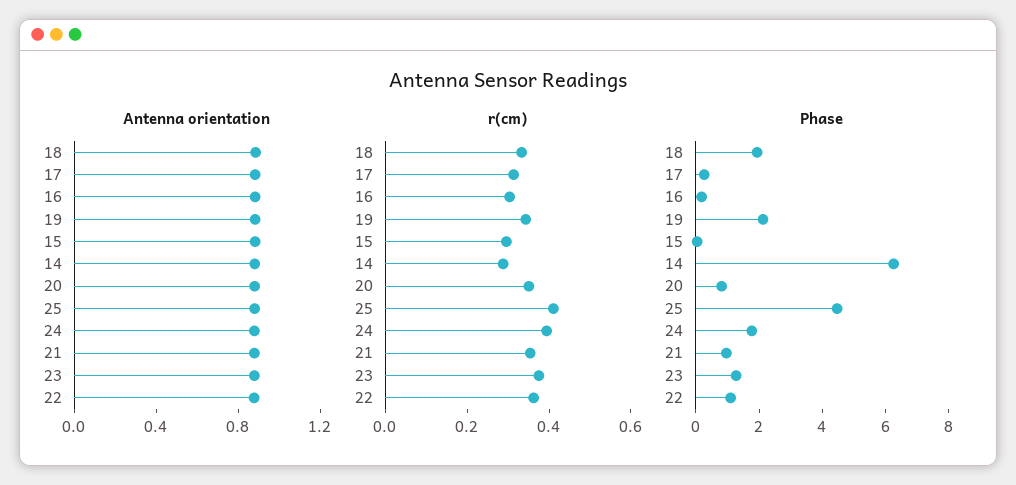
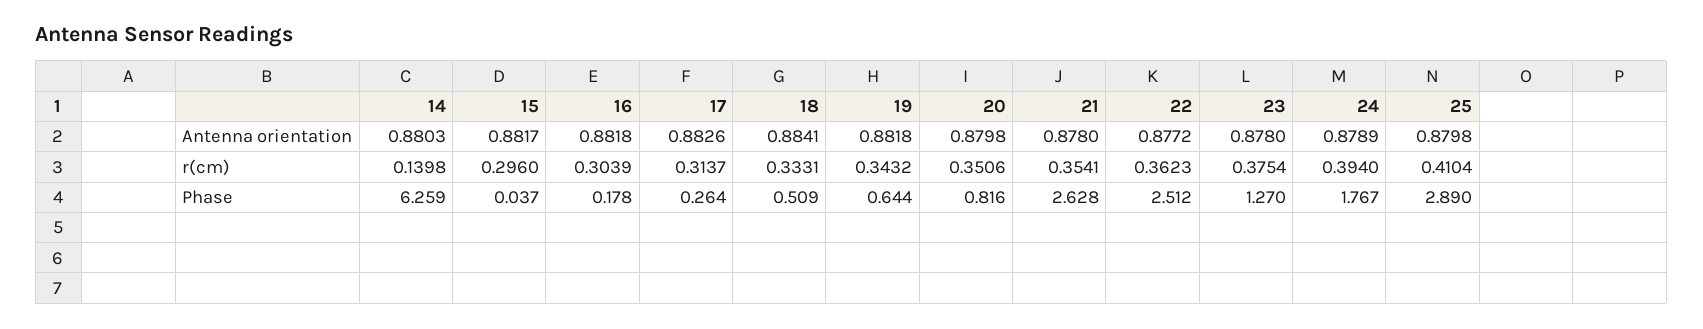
  {
    "Antenna orientation": {
      "18": 0.8841,
      "17": 0.8826,
      "16": 0.8818,
      "19": 0.8818,
      "15": 0.8817,
      "14": 0.8803,
      "20": 0.8798,
      "25": 0.8798,
      "24": 0.8789,
      "21": 0.878,
      "23": 0.878,
      "22": 0.8772
    },
    "r(cm)": {
      "18": 0.3331,
      "17": 0.3137,
      "16": 0.3039,
      "19": 0.3432,
      "15": 0.296,
-     "14": 0.3,
+     "14": 0.1398,
      "20": 0.3506,
      "25": 0.4104,
      "24": 0.394,
      "21": 0.3541,
      "23": 0.3754,
      "22": 0.3623
    },
    "Phase": {
-     "18": 2,
+     "18": 0.509,
      "17": 0.264,
      "16": 0.178,
-     "19": 2,
+     "19": 0.644,
      "15": 0.037,
      "14": 6.259,
      "20": 0.816,
-     "25": 4.5,
+     "25": 2.89,
      "24": 1.767,
-     "21": 1,
+     "21": 2.628,
      "23": 1.27,
-     "22": 1
+     "22": 2.512
    }
  }

